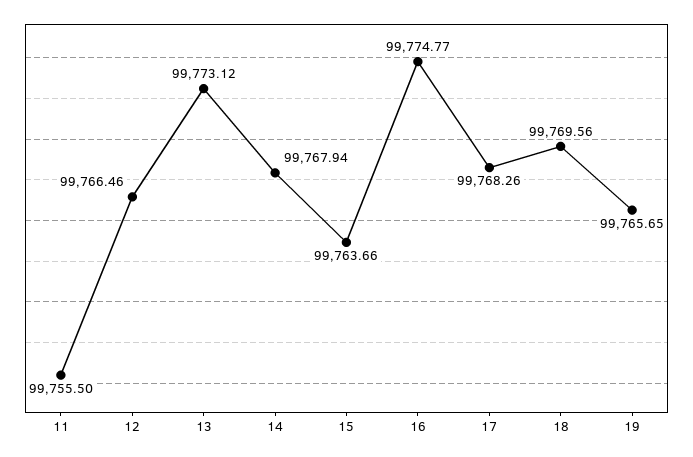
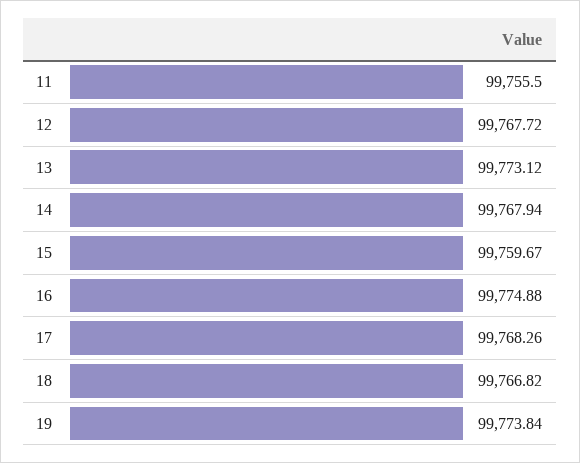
  {
    "11": 99755.5,
-   "12": 99766.46,
+   "12": 99767.72,
    "13": 99773.12,
    "14": 99767.94,
-   "15": 99763.66,
+   "15": 99759.67,
-   "16": 99774.77,
+   "16": 99774.88,
    "17": 99768.26,
-   "18": 99769.56,
+   "18": 99766.82,
-   "19": 99765.65
+   "19": 99773.84
  }

